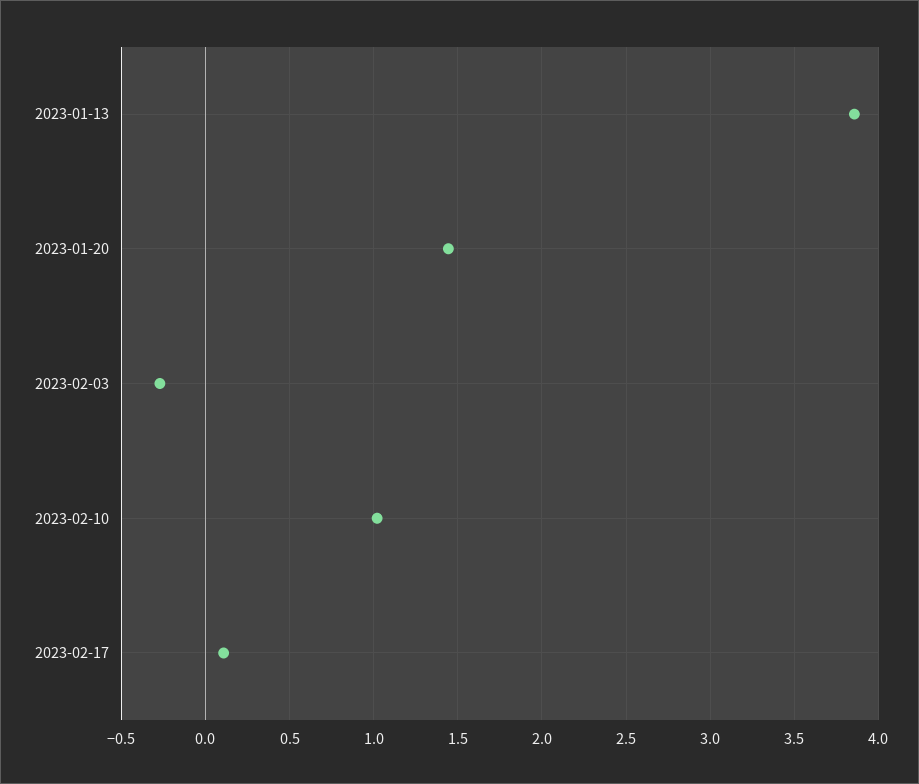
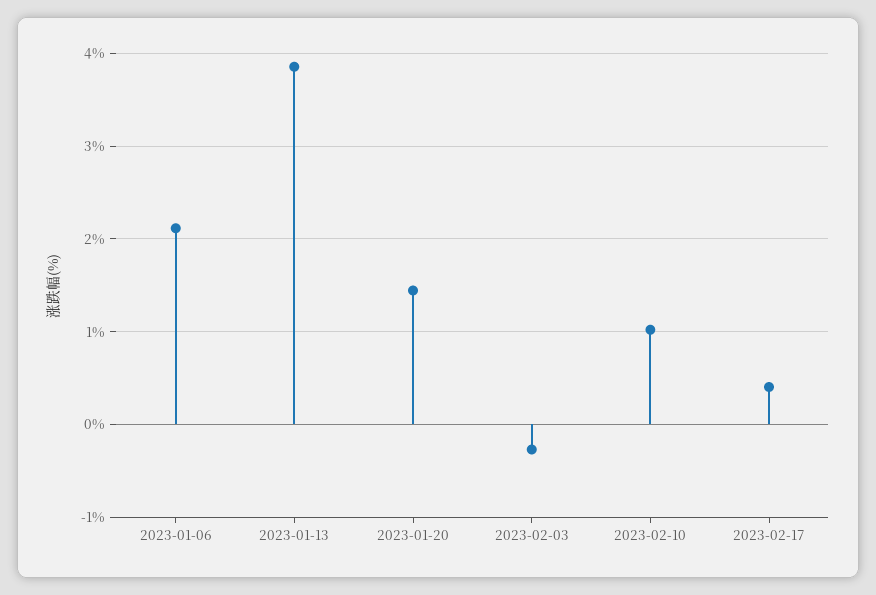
  {
    "2023-01-13": 3.85,
    "2023-01-20": 1.45,
    "2023-02-03": -0.25,
    "2023-02-10": 1,
-   "2023-02-17": 0.1
+   "2023-02-17": 0.4,
+   "2023-01-06": 2.1
  }

